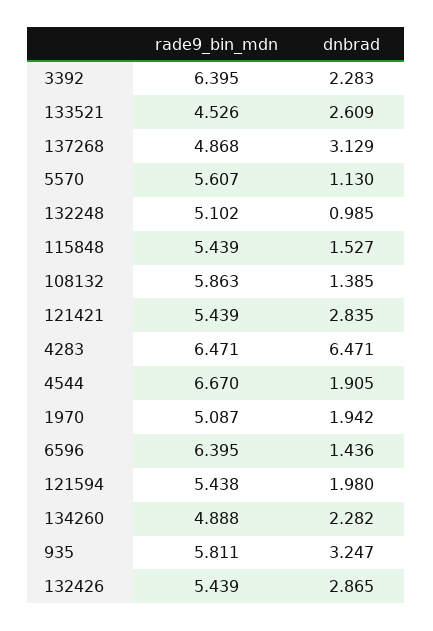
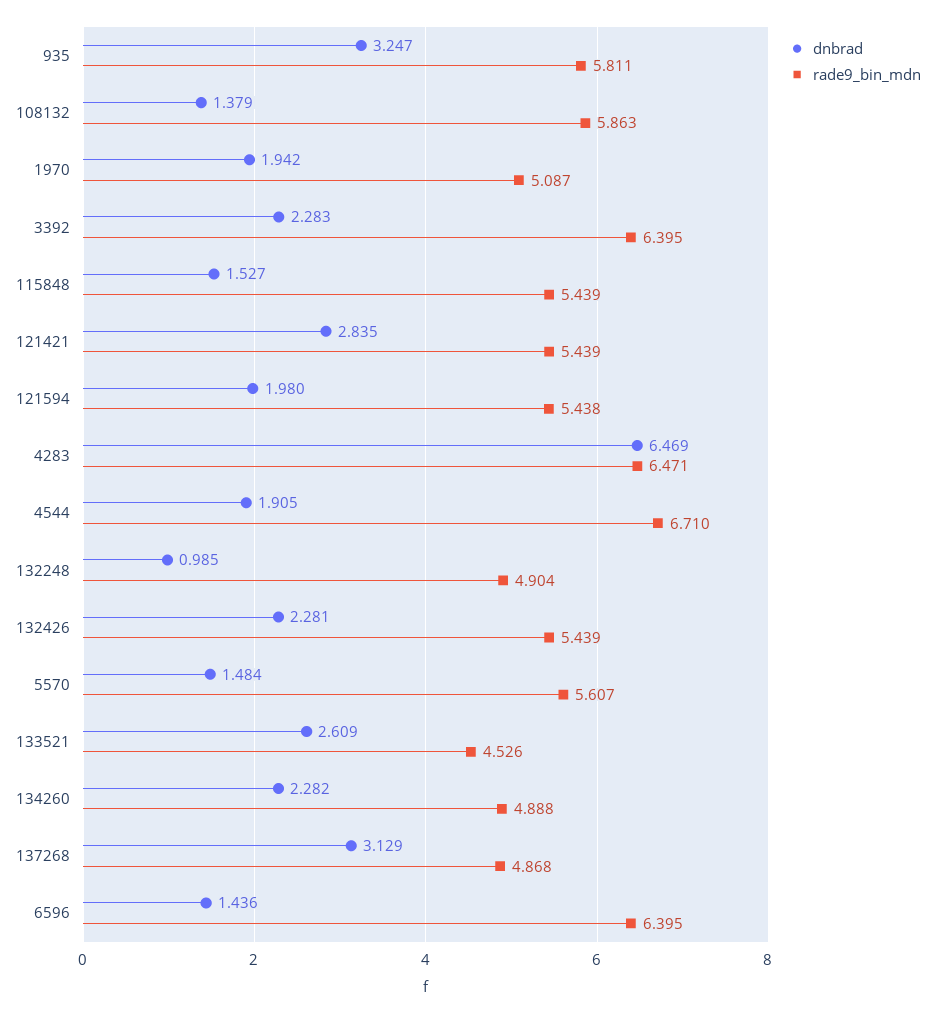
  {
    "rade9_bin_mdn": {
      "3392": 6.395,
      "133521": 4.526,
      "137268": 4.868,
      "5570": 5.607,
-     "132248": 5.102,
+     "132248": 4.904,
      "115848": 5.439,
      "108132": 5.863,
      "121421": 5.439,
      "4283": 6.471,
-     "4544": 6.67,
+     "4544": 6.71,
      "1970": 5.087,
      "6596": 6.395,
      "121594": 5.438,
      "134260": 4.888,
      "935": 5.811,
      "132426": 5.439
    },
    "dnbrad": {
      "3392": 2.283,
      "133521": 2.609,
      "137268": 3.129,
-     "5570": 1.13,
+     "5570": 1.484,
      "132248": 0.985,
      "115848": 1.527,
-     "108132": 1.385,
+     "108132": 1.379,
      "121421": 2.835,
-     "4283": 6.471,
+     "4283": 6.469,
      "4544": 1.905,
      "1970": 1.942,
      "6596": 1.436,
      "121594": 1.98,
      "134260": 2.282,
      "935": 3.247,
-     "132426": 2.865
+     "132426": 2.281
    }
  }

